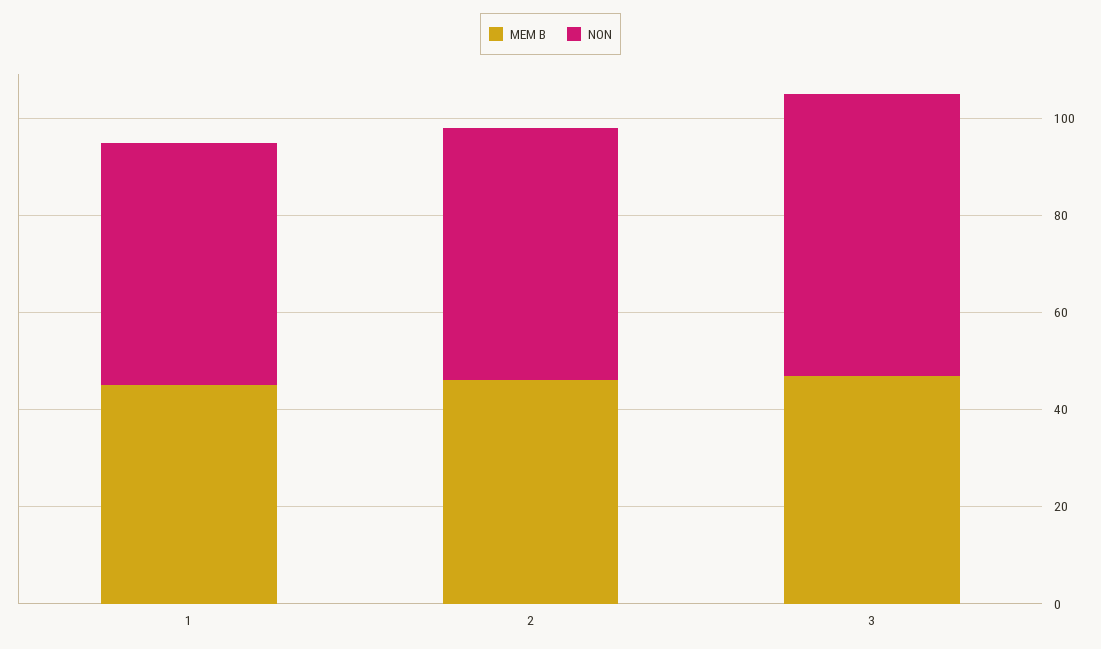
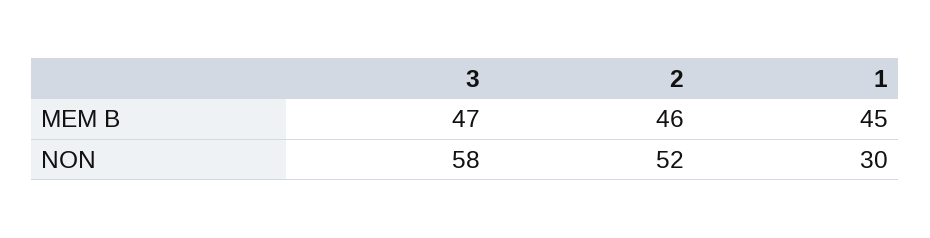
  {
    "MEM B": {
      "1": 45,
      "2": 46,
      "3": 47
    },
    "NON": {
-     "1": 50,
+     "1": 30,
      "2": 52,
      "3": 58
    }
  }

